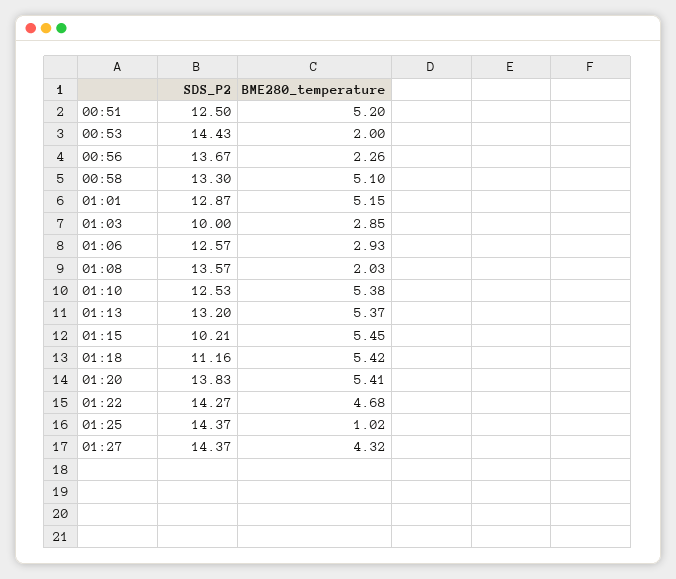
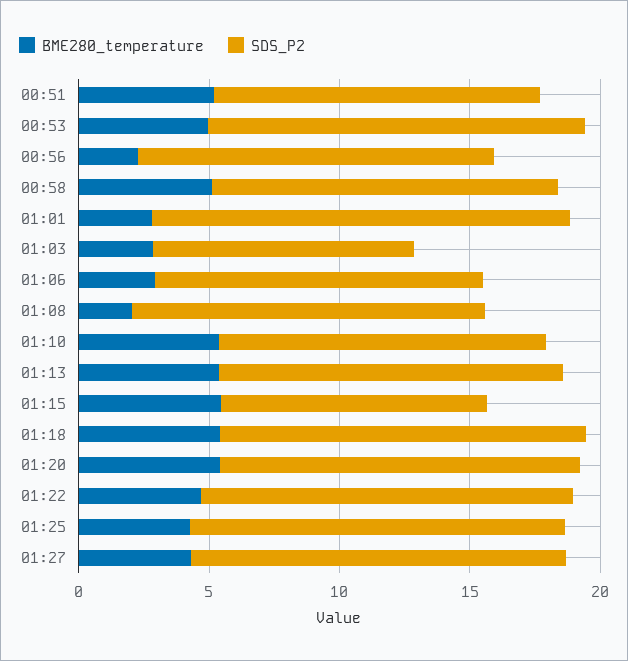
  {
    "SDS_P2": {
      "00:51": 12.5,
      "00:53": 14.43,
      "00:56": 13.67,
      "00:58": 13.3,
-     "01:01": 12.87,
+     "01:01": 16,
      "01:03": 10,
      "01:06": 12.57,
      "01:08": 13.57,
      "01:10": 12.53,
      "01:13": 13.2,
      "01:15": 10.21,
-     "01:18": 11.16,
+     "01:18": 14,
      "01:20": 13.83,
      "01:22": 14.27,
      "01:25": 14.37,
      "01:27": 14.37
    },
    "BME280_temperature": {
      "00:51": 5.2,
-     "00:53": 2,
+     "00:53": 5,
      "00:56": 2.26,
      "00:58": 5.1,
-     "01:01": 5.15,
+     "01:01": 3,
      "01:03": 2.85,
      "01:06": 2.93,
      "01:08": 2.03,
      "01:10": 5.38,
      "01:13": 5.37,
      "01:15": 5.45,
      "01:18": 5.42,
      "01:20": 5.41,
      "01:22": 4.68,
-     "01:25": 1.02,
+     "01:25": 4,
      "01:27": 4.32
    }
  }

